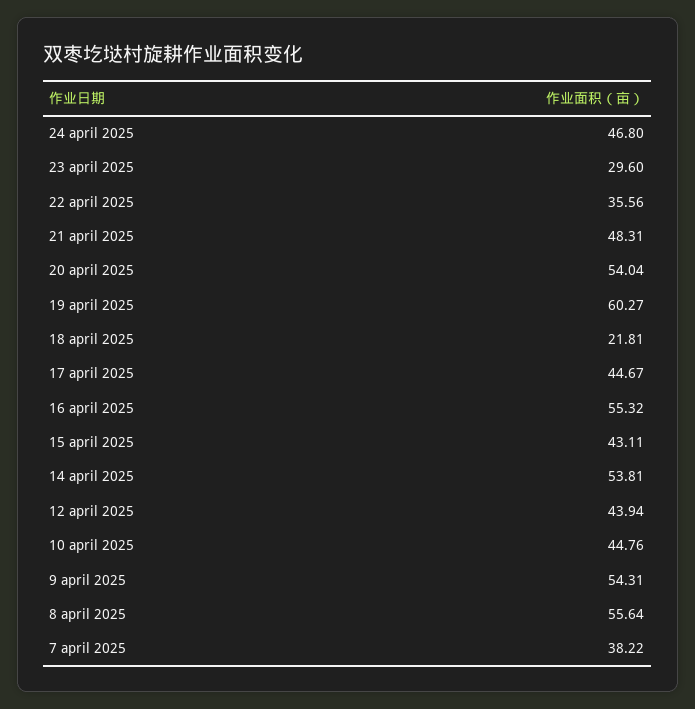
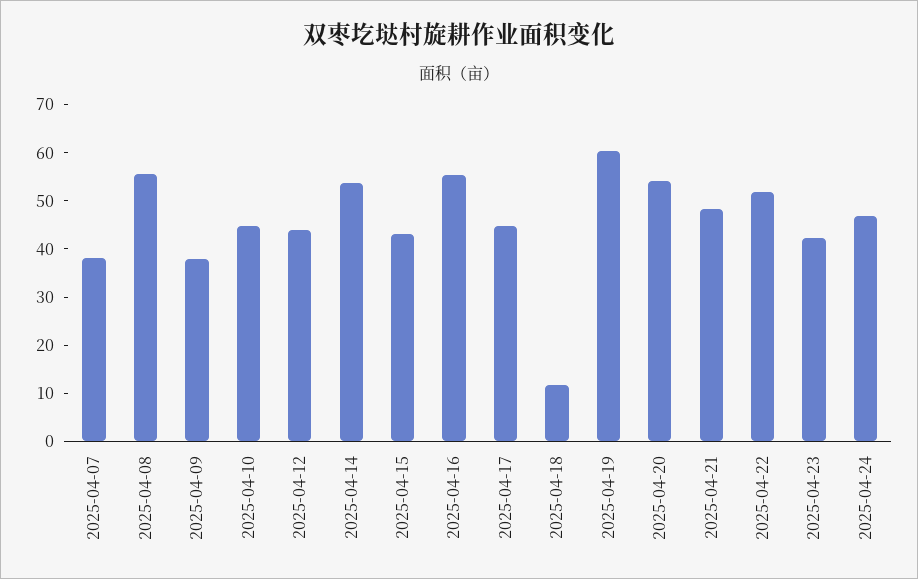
  {
    "24 april 2025": 46.8,
-   "23 april 2025": 29.6,
+   "23 april 2025": 42,
-   "22 april 2025": 35.56,
+   "22 april 2025": 52,
    "21 april 2025": 48.31,
    "20 april 2025": 54.04,
    "19 april 2025": 60.27,
-   "18 april 2025": 21.81,
+   "18 april 2025": 12,
    "17 april 2025": 44.67,
    "16 april 2025": 55.32,
    "15 april 2025": 43.11,
    "14 april 2025": 53.81,
    "12 april 2025": 43.94,
    "10 april 2025": 44.76,
-   "9 april 2025": 54.31,
+   "9 april 2025": 38,
    "8 april 2025": 55.64,
    "7 april 2025": 38.22
  }

